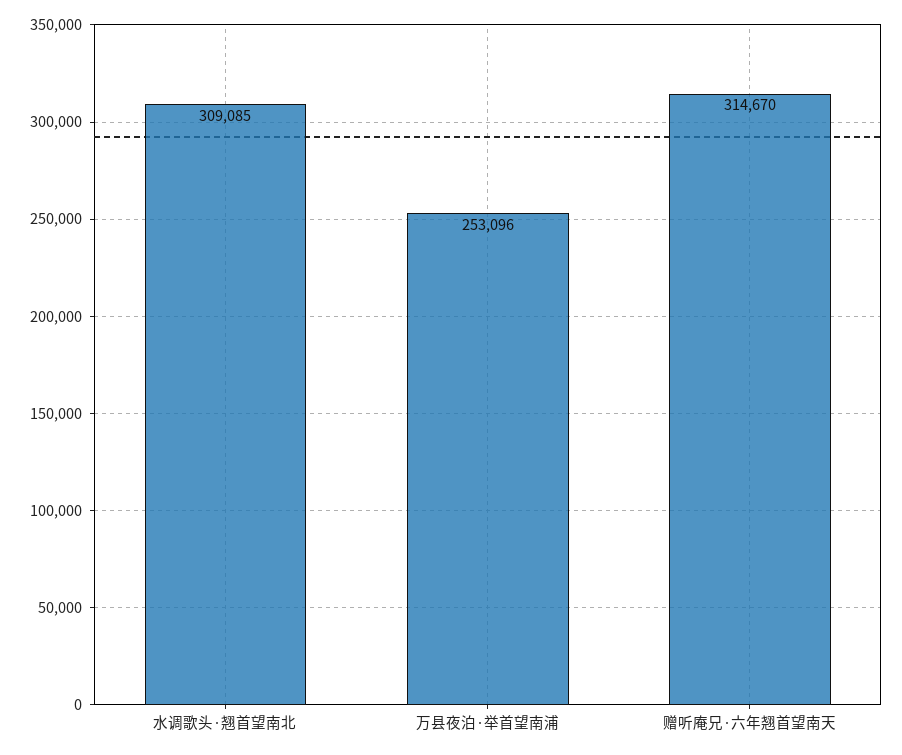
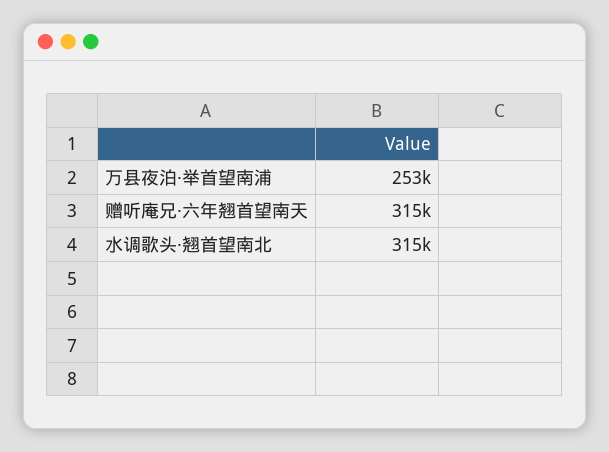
  {
-   "水调歌头·翘首望南北": 309085,
+   "水调歌头·翘首望南北": 315000,
    "万县夜泊·举首望南浦": 253096,
    "赠听庵兄·六年翘首望南天": 314670
  }

